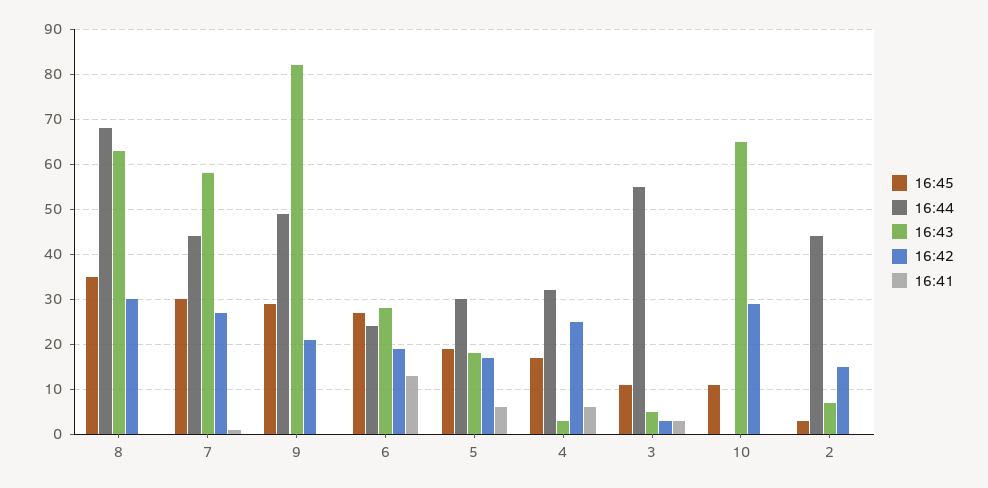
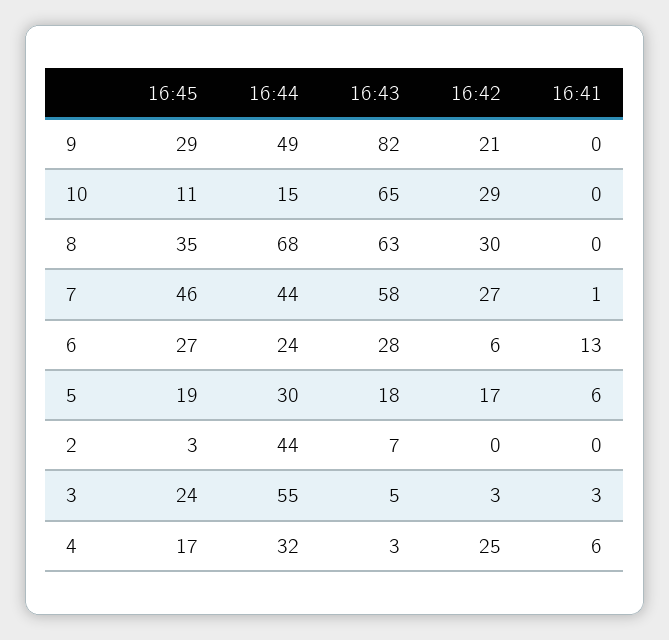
  {
    "16:45": {
      "8": 35,
-     "7": 30,
+     "7": 46,
      "9": 29,
      "6": 27,
      "5": 19,
      "4": 17,
-     "3": 10,
+     "3": 24,
      "10": 11,
      "2": 3
    },
    "16:44": {
      "8": 68,
      "7": 44,
      "9": 49,
      "6": 24,
      "5": 30,
      "4": 32,
      "3": 55,
-     "10": 0,
+     "10": 15,
      "2": 44
    },
    "16:43": {
      "8": 63,
      "7": 58,
      "9": 82,
      "6": 28,
      "5": 18,
      "4": 3,
      "3": 5,
      "10": 65,
      "2": 7
    },
    "16:42": {
      "8": 30,
      "7": 27,
      "9": 21,
-     "6": 20,
+     "6": 6,
      "5": 17,
      "4": 25,
      "3": 3,
      "10": 29,
-     "2": 15
+     "2": 0
    },
    "16:41": {
      "8": 0,
      "7": 1,
      "9": 0,
      "6": 13,
      "5": 6,
      "4": 6,
      "3": 3,
      "10": 0,
      "2": 0
    }
  }

